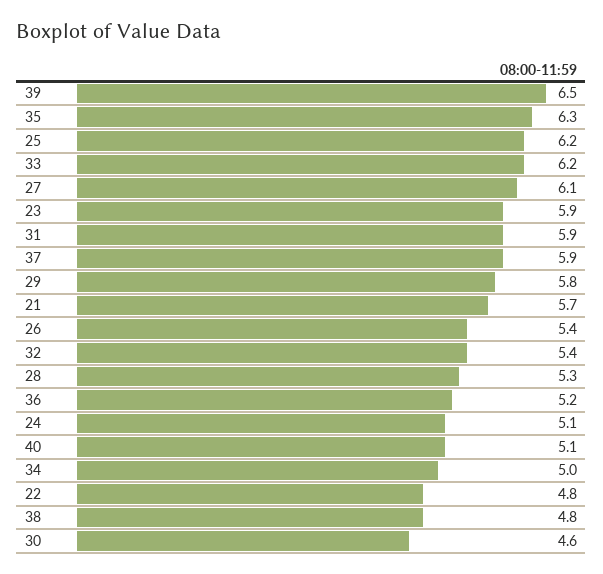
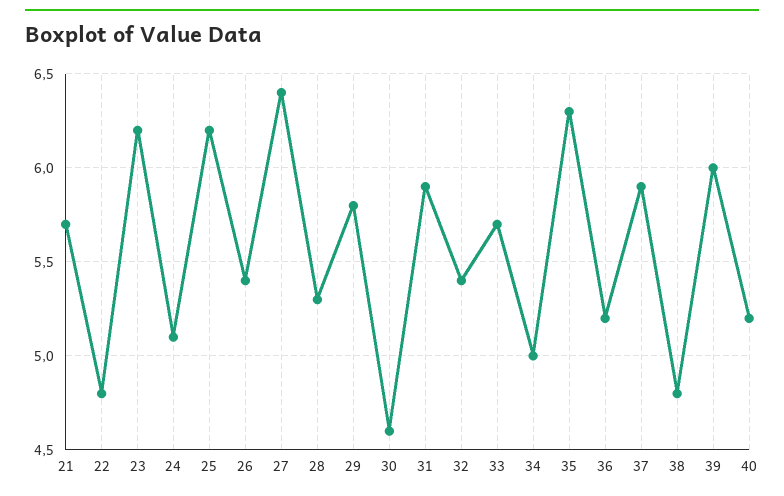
  {
-   "39": 6.5,
+   "39": 6,
    "35": 6.3,
    "25": 6.2,
-   "33": 6.2,
+   "33": 5.7,
-   "27": 6.1,
+   "27": 6.4,
-   "23": 5.9,
+   "23": 6.2,
    "31": 5.9,
    "37": 5.9,
    "29": 5.8,
    "21": 5.7,
    "26": 5.4,
    "32": 5.4,
    "28": 5.3,
    "36": 5.2,
    "24": 5.1,
-   "40": 5.1,
+   "40": 5.2,
    "34": 5,
    "22": 4.8,
    "38": 4.8,
    "30": 4.6
  }

